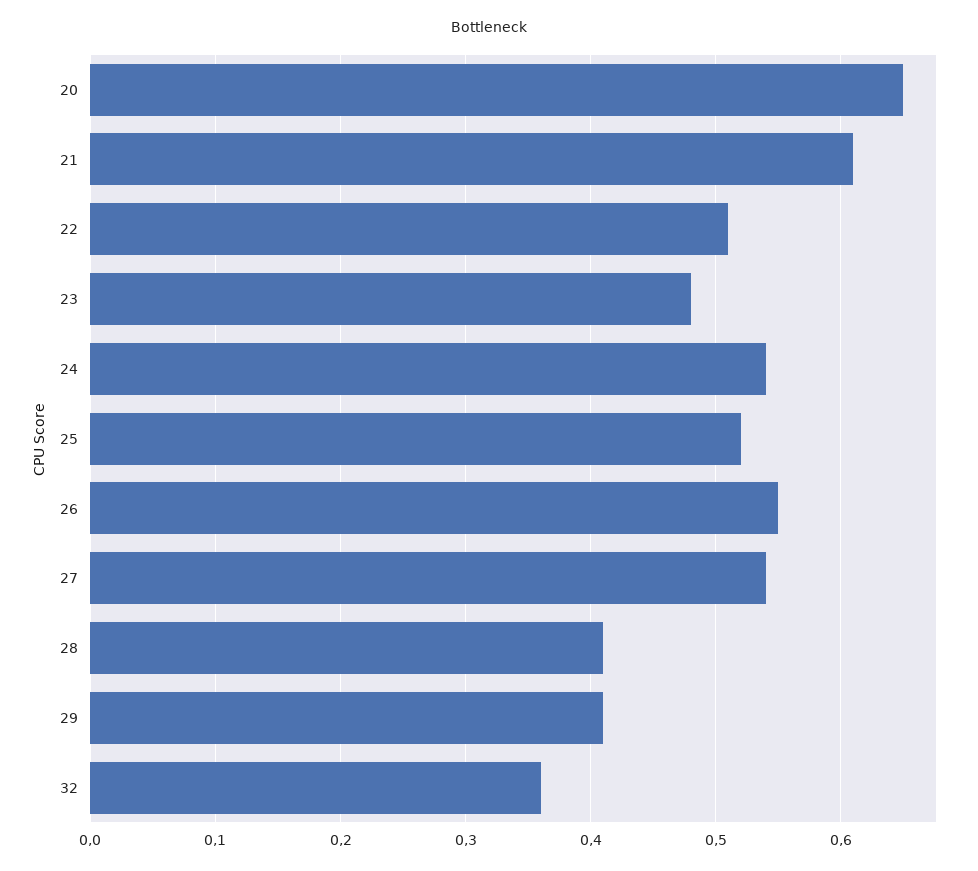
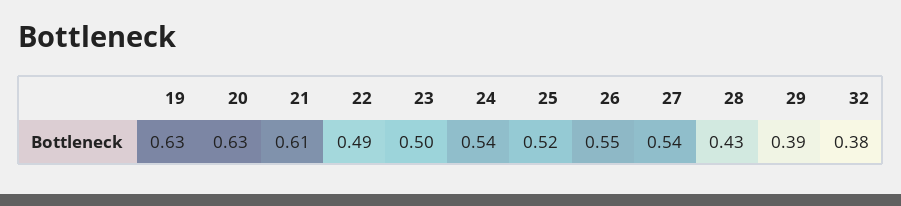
  {
-   "20": 0.65,
+   "20": 0.63,
    "21": 0.61,
-   "22": 0.51,
+   "22": 0.49,
-   "23": 0.48,
+   "23": 0.5,
    "24": 0.54,
    "25": 0.52,
    "26": 0.55,
    "27": 0.54,
-   "28": 0.41,
+   "28": 0.43,
-   "29": 0.41,
+   "29": 0.39,
-   "32": 0.36
+   "32": 0.38,
+   "19": 0.63
  }

